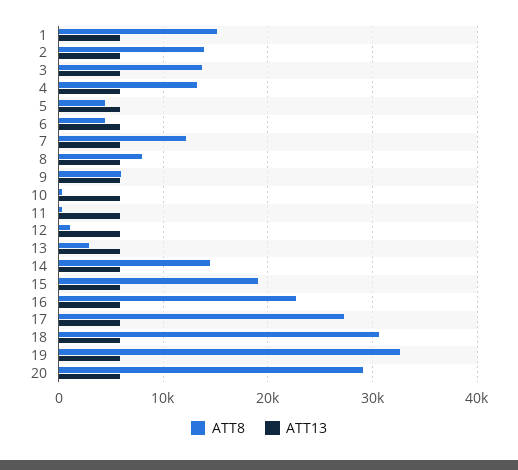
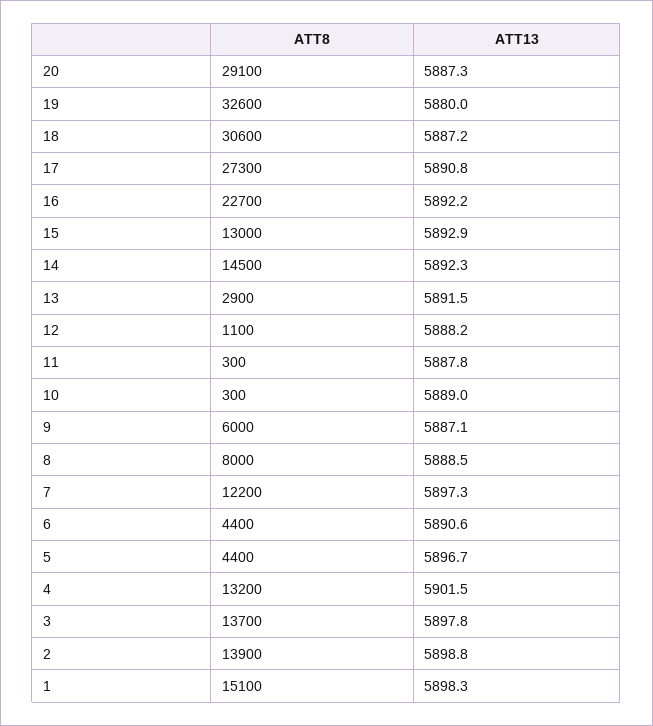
  {
    "ATT8": {
      "1": 15100,
      "2": 13900,
      "3": 13700,
      "4": 13200,
      "5": 4400,
      "6": 4400,
      "7": 12200,
      "8": 8000,
      "9": 6000,
      "10": 300,
      "11": 300,
      "12": 1100,
      "13": 2900,
      "14": 14500,
-     "15": 19000,
+     "15": 13000,
      "16": 22700,
      "17": 27300,
      "18": 30600,
      "19": 32600,
      "20": 29100
    },
    "ATT13": {
      "1": 5898.3,
      "2": 5898.8,
      "3": 5897.8,
      "4": 5901.5,
      "5": 5896.7,
      "6": 5890.6,
      "7": 5897.3,
      "8": 5888.5,
      "9": 5887.1,
      "10": 5889,
      "11": 5887.8,
      "12": 5888.2,
      "13": 5891.5,
      "14": 5892.3,
      "15": 5892.9,
      "16": 5892.2,
      "17": 5890.8,
      "18": 5887.2,
      "19": 5880,
      "20": 5887.3
    }
  }

